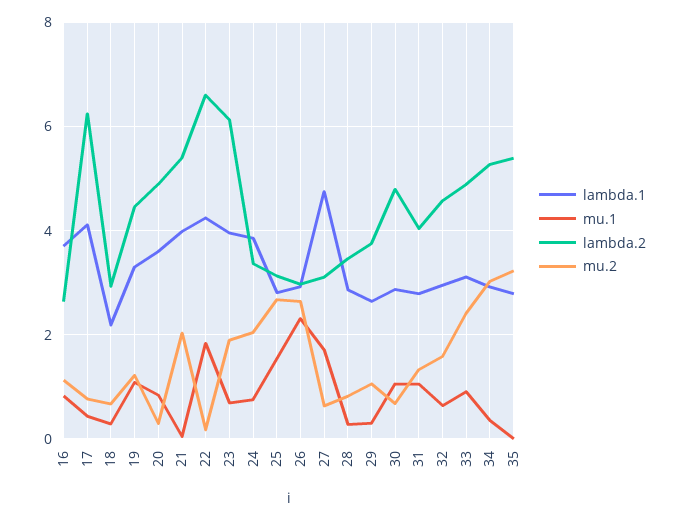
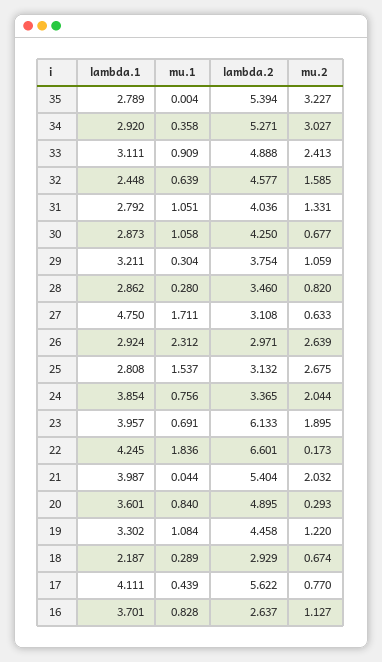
  {
    "lambda.1": {
      "16": 3.701,
      "17": 4.111,
      "18": 2.187,
      "19": 3.302,
      "20": 3.601,
      "21": 3.987,
      "22": 4.245,
      "23": 3.957,
      "24": 3.854,
      "25": 2.808,
      "26": 2.924,
      "27": 4.75,
      "28": 2.862,
-     "29": 2.6,
+     "29": 3.211,
      "30": 2.873,
      "31": 2.792,
-     "32": 3,
+     "32": 2.448,
      "33": 3.111,
      "34": 2.92,
      "35": 2.789
    },
    "mu.1": {
      "16": 0.828,
      "17": 0.439,
      "18": 0.289,
      "19": 1.084,
      "20": 0.84,
      "21": 0.044,
      "22": 1.836,
      "23": 0.691,
      "24": 0.756,
      "25": 1.537,
      "26": 2.312,
      "27": 1.711,
      "28": 0.28,
      "29": 0.304,
      "30": 1.058,
      "31": 1.051,
      "32": 0.639,
      "33": 0.909,
      "34": 0.358,
      "35": 0.004
    },
    "lambda.2": {
      "16": 2.637,
-     "17": 6.2,
+     "17": 5.622,
      "18": 2.929,
      "19": 4.458,
      "20": 4.895,
      "21": 5.404,
      "22": 6.601,
      "23": 6.133,
      "24": 3.365,
      "25": 3.132,
      "26": 2.971,
      "27": 3.108,
      "28": 3.46,
      "29": 3.754,
-     "30": 4.8,
+     "30": 4.25,
      "31": 4.036,
      "32": 4.577,
      "33": 4.888,
      "34": 5.271,
      "35": 5.394
    },
    "mu.2": {
      "16": 1.127,
      "17": 0.77,
      "18": 0.674,
      "19": 1.22,
      "20": 0.293,
      "21": 2.032,
      "22": 0.173,
      "23": 1.895,
      "24": 2.044,
      "25": 2.675,
      "26": 2.639,
      "27": 0.633,
      "28": 0.82,
      "29": 1.059,
      "30": 0.677,
      "31": 1.331,
      "32": 1.585,
      "33": 2.413,
      "34": 3.027,
      "35": 3.227
    }
  }

